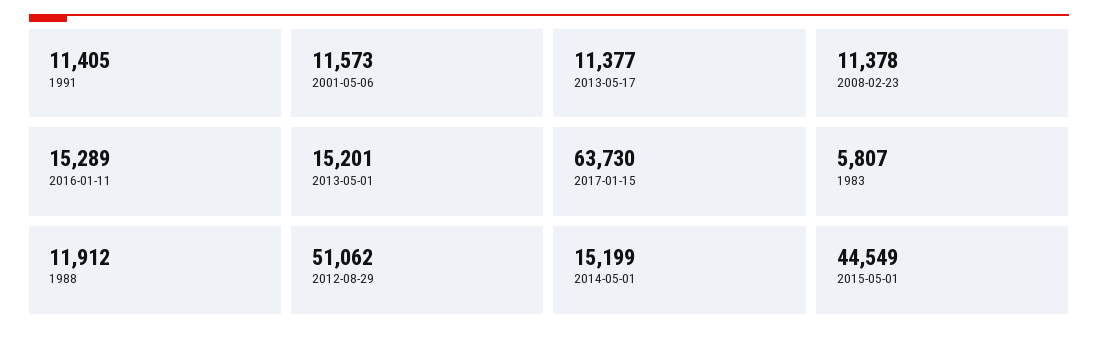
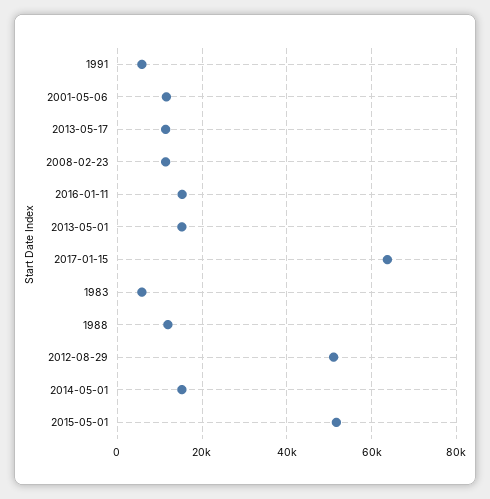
  {
-   "1991": 11405,
+   "1991": 6000,
    "2001-05-06": 11573,
    "2013-05-17": 11377,
    "2008-02-23": 11378,
    "2016-01-11": 15289,
    "2013-05-01": 15201,
    "2017-01-15": 63730,
    "1983": 5807,
    "1988": 11912,
    "2012-08-29": 51062,
    "2014-05-01": 15199,
-   "2015-05-01": 44549
+   "2015-05-01": 52000
  }

